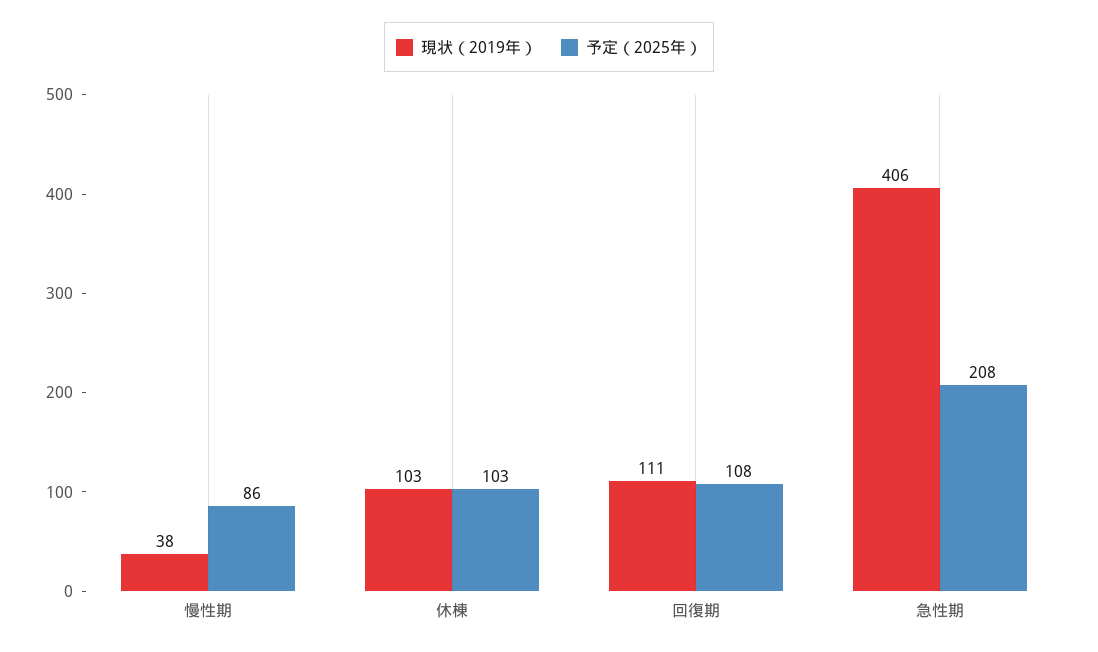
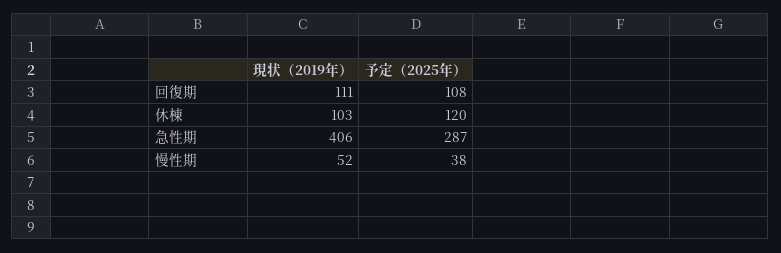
  {
    "現状（2019年）": {
-     "慢性期": 38,
+     "慢性期": 52,
      "休棟": 103,
      "回復期": 111,
      "急性期": 406
    },
    "予定（2025年）": {
-     "慢性期": 86,
+     "慢性期": 38,
-     "休棟": 103,
+     "休棟": 120,
      "回復期": 108,
-     "急性期": 208
+     "急性期": 287
    }
  }

